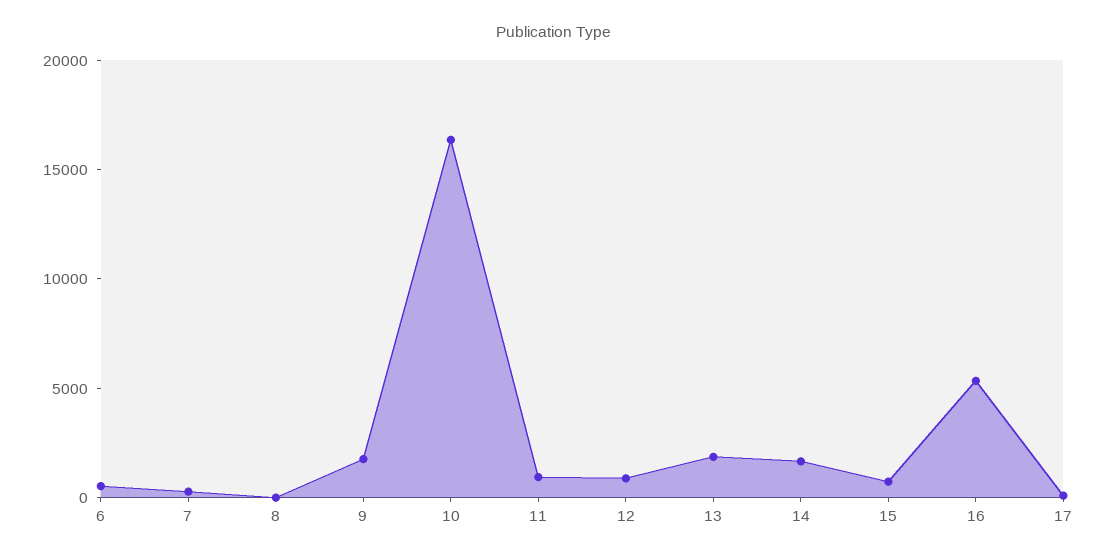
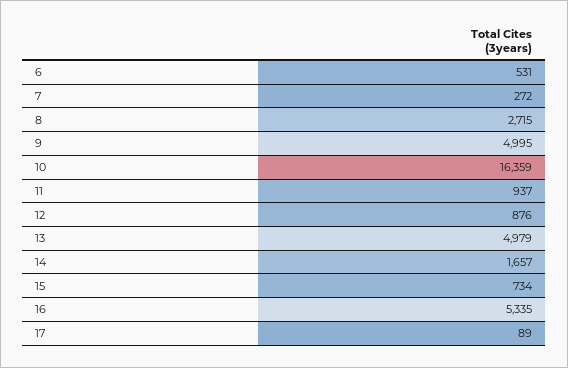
  {
    "6": 531,
    "7": 272,
-   "8": 0,
+   "8": 2715,
-   "9": 2000,
+   "9": 4995,
    "10": 16359,
    "11": 937,
    "12": 876,
-   "13": 2000,
+   "13": 4979,
    "14": 1657,
    "15": 734,
    "16": 5335,
    "17": 89
  }

